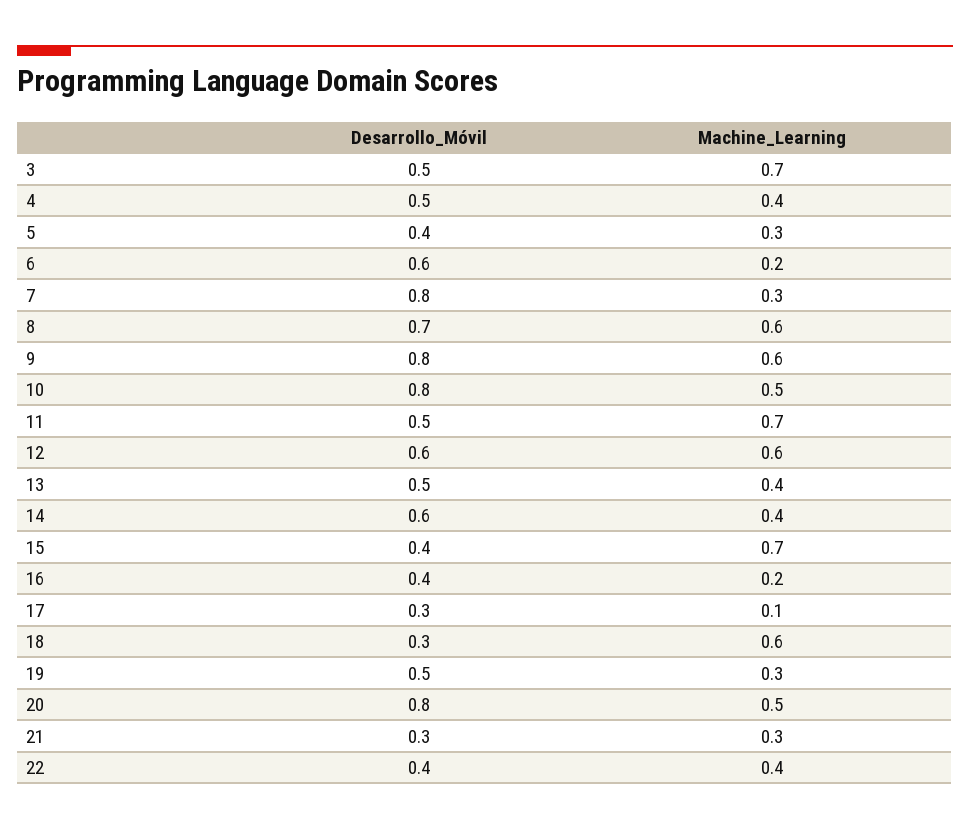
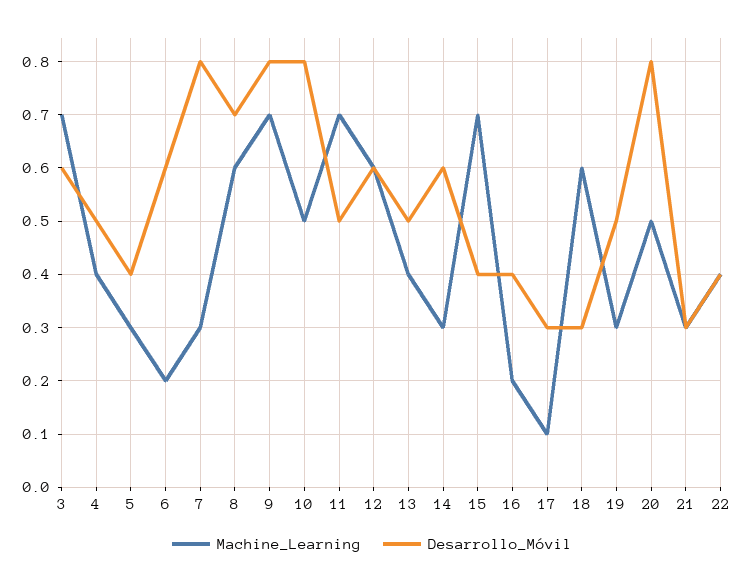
  {
    "Desarrollo_Móvil": {
-     "3": 0.5,
+     "3": 0.6,
      "4": 0.5,
      "5": 0.4,
      "6": 0.6,
      "7": 0.8,
      "8": 0.7,
      "9": 0.8,
      "10": 0.8,
      "11": 0.5,
      "12": 0.6,
      "13": 0.5,
      "14": 0.6,
      "15": 0.4,
      "16": 0.4,
      "17": 0.3,
      "18": 0.3,
      "19": 0.5,
      "20": 0.8,
      "21": 0.3,
      "22": 0.4
    },
    "Machine_Learning": {
      "3": 0.7,
      "4": 0.4,
      "5": 0.3,
      "6": 0.2,
      "7": 0.3,
      "8": 0.6,
-     "9": 0.6,
+     "9": 0.7,
      "10": 0.5,
      "11": 0.7,
      "12": 0.6,
      "13": 0.4,
-     "14": 0.4,
+     "14": 0.3,
      "15": 0.7,
      "16": 0.2,
      "17": 0.1,
      "18": 0.6,
      "19": 0.3,
      "20": 0.5,
      "21": 0.3,
      "22": 0.4
    }
  }

